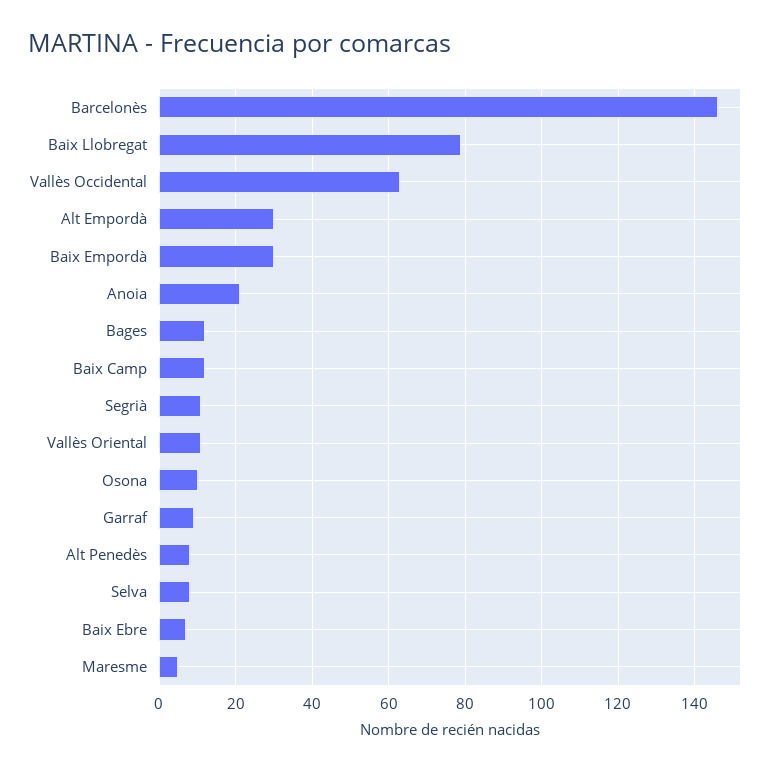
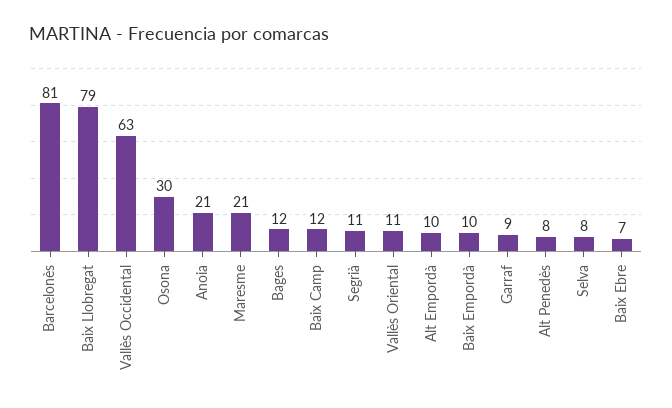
  {
-   "Barcelonès": 145,
+   "Barcelonès": 81,
    "Baix Llobregat": 79,
    "Vallès Occidental": 63,
-   "Alt Empordà": 30,
+   "Alt Empordà": 10,
-   "Baix Empordà": 30,
+   "Baix Empordà": 10,
    "Anoia": 21,
    "Bages": 12,
    "Baix Camp": 12,
    "Segrià": 11,
    "Vallès Oriental": 11,
-   "Osona": 10,
+   "Osona": 30,
    "Garraf": 9,
    "Alt Penedès": 8,
    "Selva": 8,
    "Baix Ebre": 7,
-   "Maresme": 5
+   "Maresme": 21
  }

